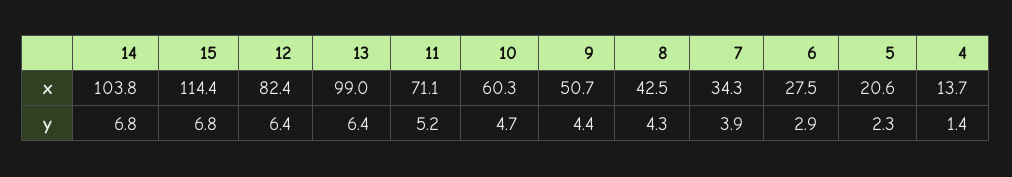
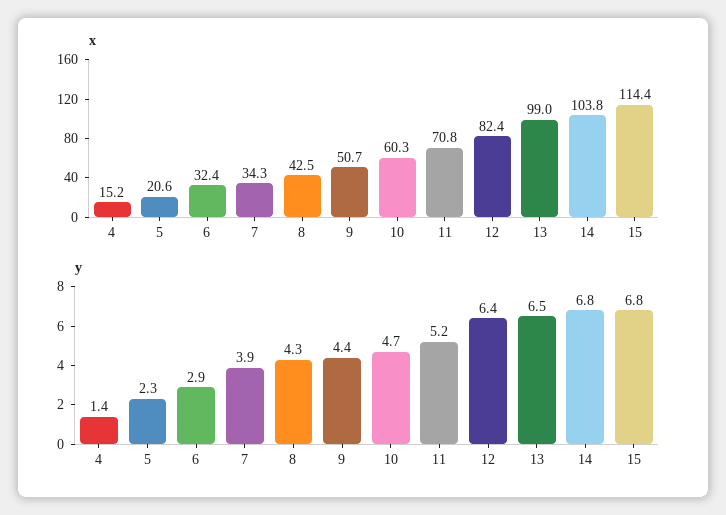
  {
    "x": {
      "14": 103.8,
      "15": 114.4,
      "12": 82.4,
      "13": 99,
-     "11": 71.1,
+     "11": 70.8,
      "10": 60.3,
      "9": 50.7,
      "8": 42.5,
      "7": 34.3,
-     "6": 27.5,
+     "6": 32.4,
      "5": 20.6,
-     "4": 13.7
+     "4": 15.2
    },
    "y": {
      "14": 6.8,
      "15": 6.8,
      "12": 6.4,
-     "13": 6.4,
+     "13": 6.5,
      "11": 5.2,
      "10": 4.7,
      "9": 4.4,
      "8": 4.3,
      "7": 3.9,
      "6": 2.9,
      "5": 2.3,
      "4": 1.4
    }
  }

